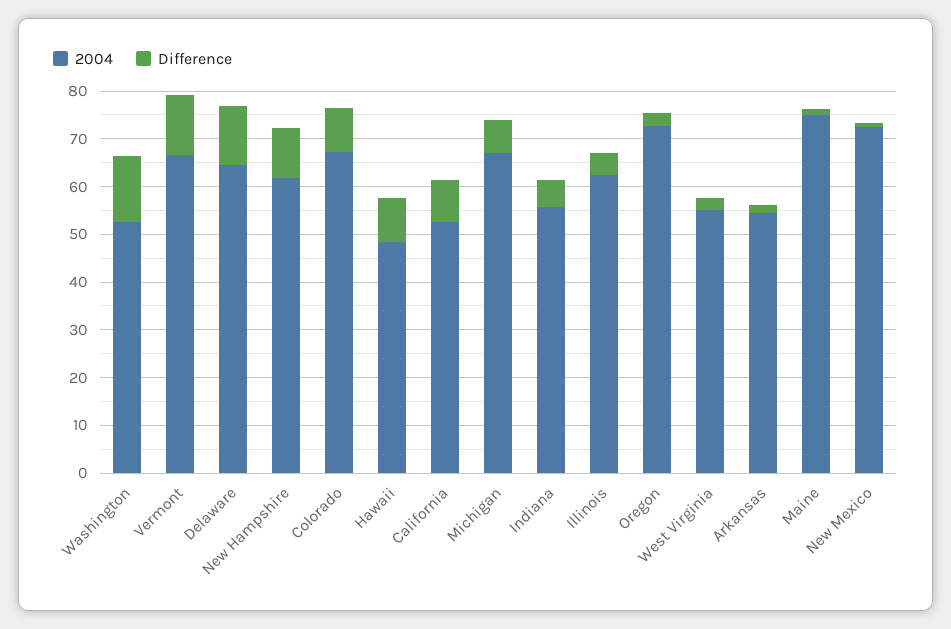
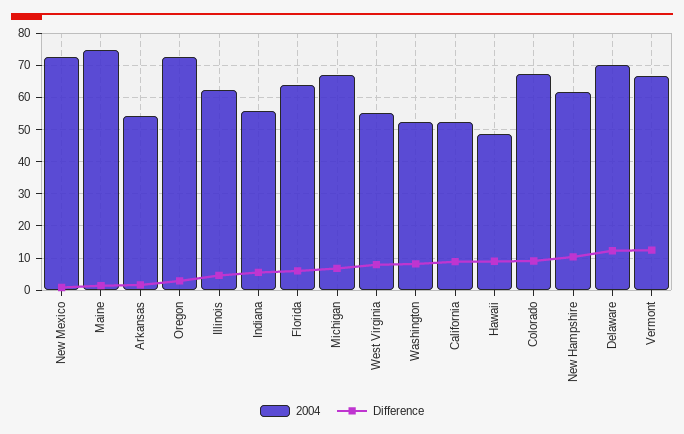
  {
    "2004": {
      "Washington": 52,
      "Vermont": 66,
-     "Delaware": 64,
+     "Delaware": 70,
      "New Hampshire": 62,
      "Colorado": 68,
      "Hawaii": 48,
      "California": 52,
      "Michigan": 68,
      "Indiana": 56,
      "Illinois": 62,
      "Oregon": 72,
      "West Virginia": 56,
      "Arkansas": 54,
      "Maine": 74,
-     "New Mexico": 72
+     "New Mexico": 72,
+     "Florida": 64
    },
    "Difference": {
-     "Washington": 14,
+     "Washington": 8,
      "Vermont": 12,
      "Delaware": 12,
      "New Hampshire": 10,
      "Colorado": 10,
      "Hawaii": 10,
      "California": 8,
      "Michigan": 6,
      "Indiana": 6,
      "Illinois": 4,
      "Oregon": 2,
-     "West Virginia": 2,
+     "West Virginia": 8,
      "Arkansas": 2,
      "Maine": 2,
-     "New Mexico": 0
+     "New Mexico": 0,
+     "Florida": 6
    }
  }

